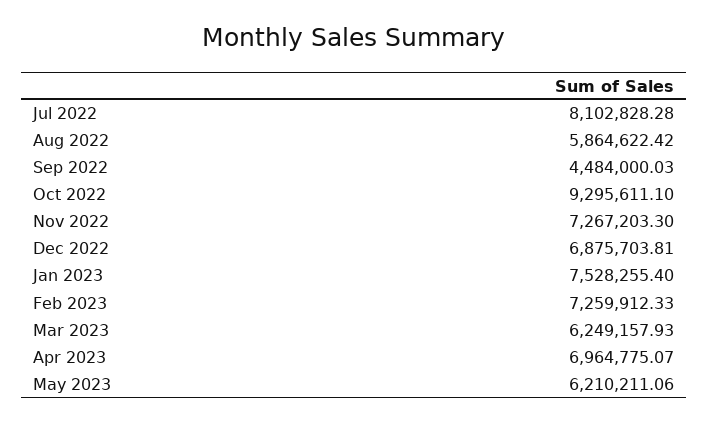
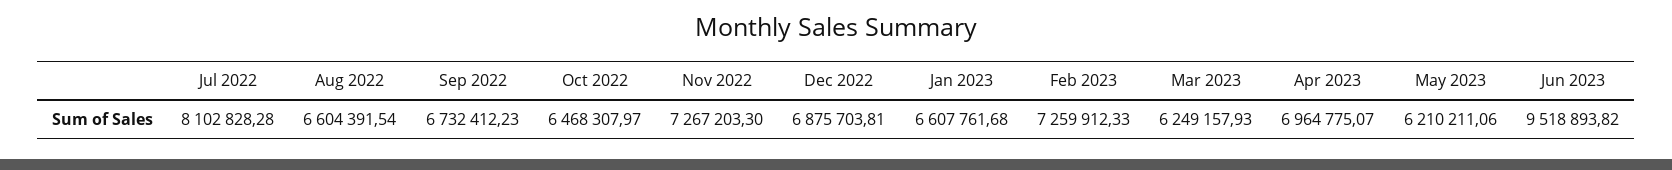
  {
    "Jul 2022": 8102828.28,
-   "Aug 2022": 5864622.42,
+   "Aug 2022": 6604391.54,
-   "Sep 2022": 4484000.03,
+   "Sep 2022": 6732412.23,
-   "Oct 2022": 9295611.1,
+   "Oct 2022": 6468307.97,
    "Nov 2022": 7267203.3,
    "Dec 2022": 6875703.81,
-   "Jan 2023": 7528255.4,
+   "Jan 2023": 6607761.68,
    "Feb 2023": 7259912.33,
    "Mar 2023": 6249157.93,
    "Apr 2023": 6964775.07,
-   "May 2023": 6210211.06
+   "May 2023": 6210211.06,
+   "Jun 2023": 9518893.82
  }

